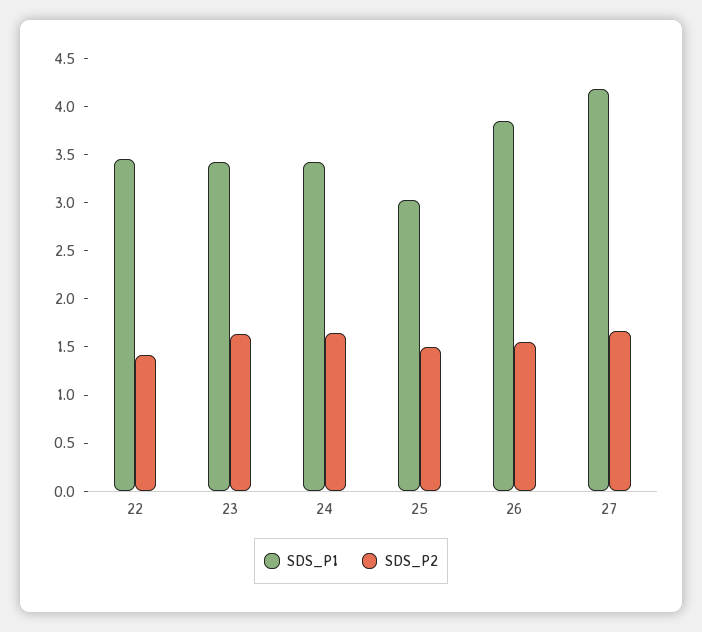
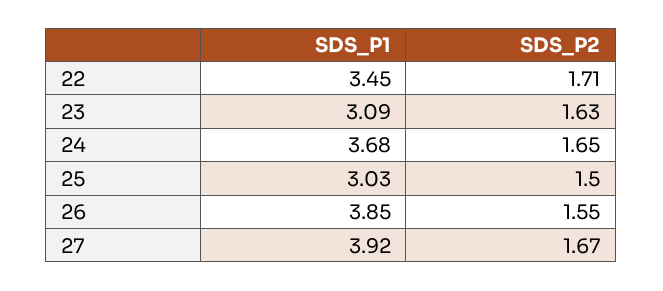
  {
    "SDS_P1": {
      "22": 3.45,
-     "23": 3.4,
+     "23": 3.09,
-     "24": 3.4,
+     "24": 3.68,
      "25": 3.03,
      "26": 3.85,
-     "27": 4.2
+     "27": 3.92
    },
    "SDS_P2": {
-     "22": 1.4,
+     "22": 1.71,
      "23": 1.63,
      "24": 1.65,
      "25": 1.5,
      "26": 1.55,
      "27": 1.67
    }
  }

